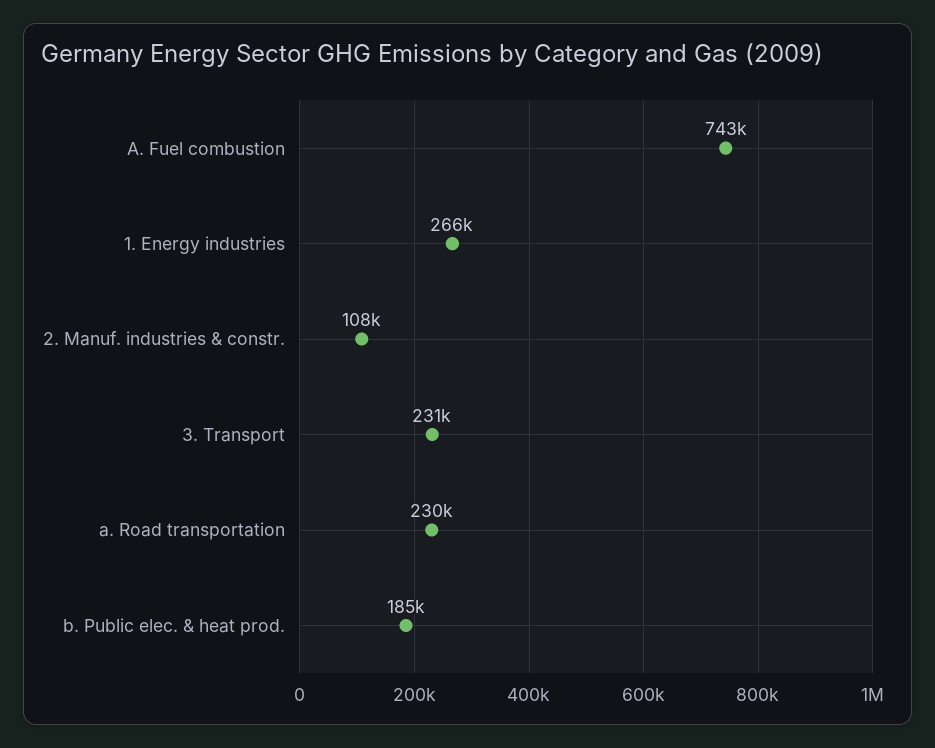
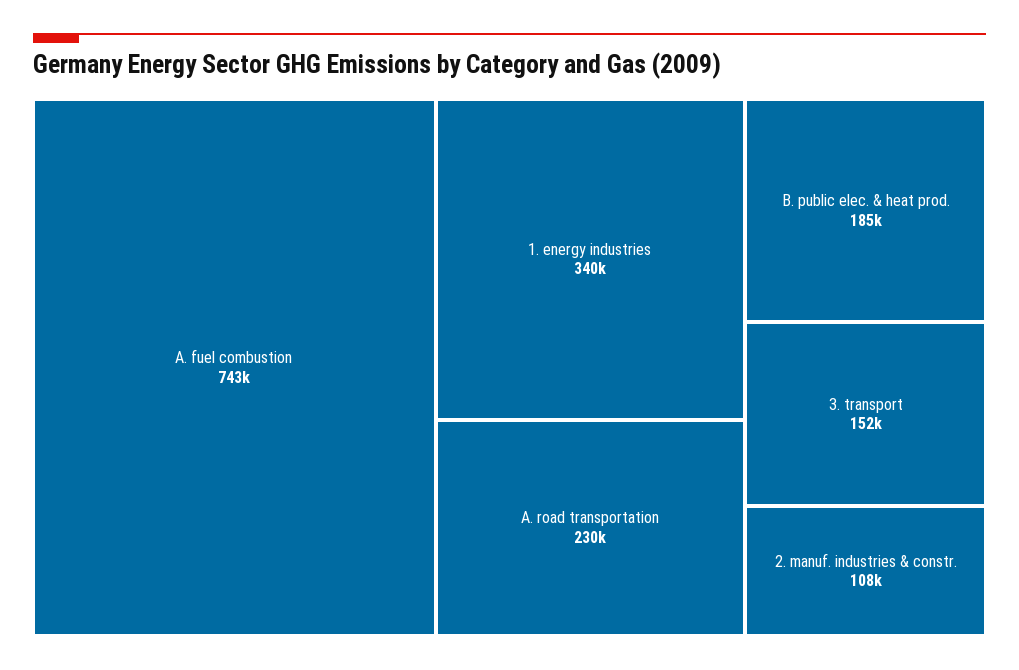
  {
    "A. Fuel combustion": 743000,
-   "1. Energy industries": 266000,
+   "1. Energy industries": 340000,
    "2. Manuf. industries & constr.": 108000,
-   "3. Transport": 231000,
+   "3. Transport": 152000,
    "a. Road transportation": 230000,
    "b. Public elec. & heat prod.": 185000
  }

